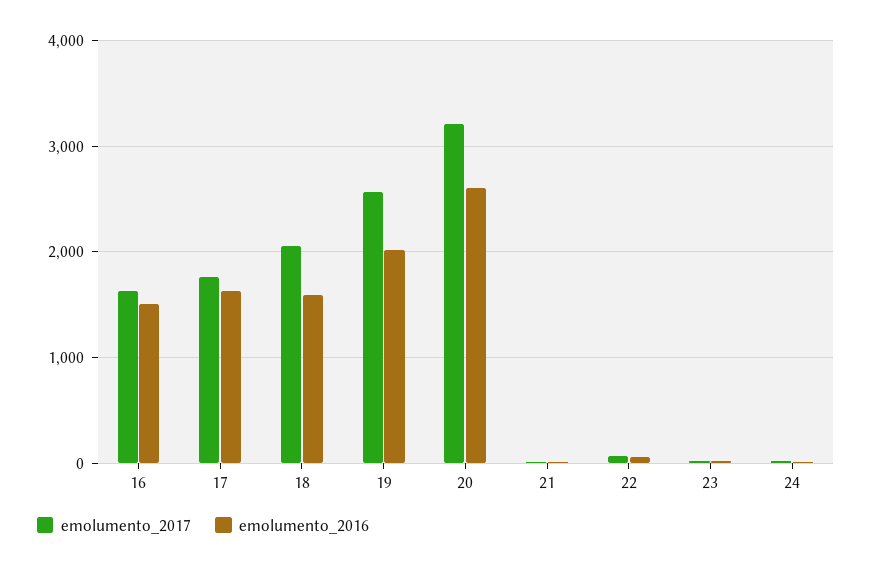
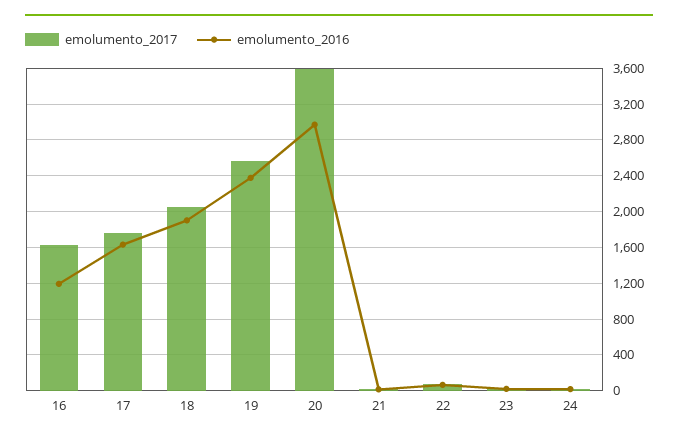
  {
    "emolumento_2017": {
      "16": 1600,
      "17": 1800,
      "18": 2100,
      "19": 2600,
-     "20": 3200,
+     "20": 3600,
      "21": 0,
      "22": 100,
      "23": 0,
      "24": 0
    },
    "emolumento_2016": {
-     "16": 1500,
+     "16": 1200,
      "17": 1600,
-     "18": 1600,
+     "18": 1900,
-     "19": 2000,
+     "19": 2400,
-     "20": 2600,
+     "20": 3000,
      "21": 0,
      "22": 100,
      "23": 0,
      "24": 0
    }
  }

